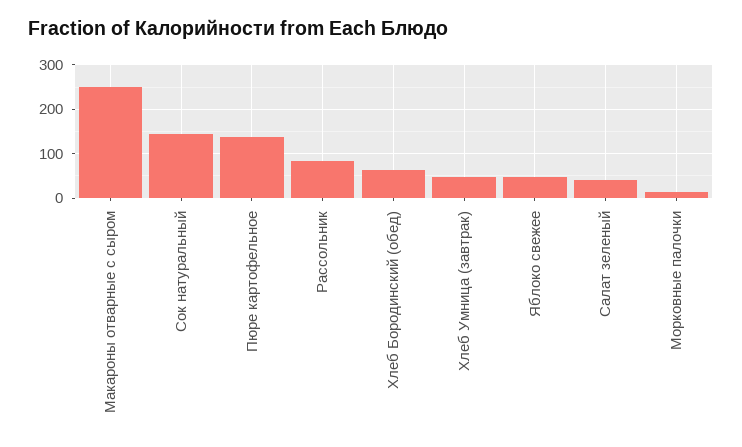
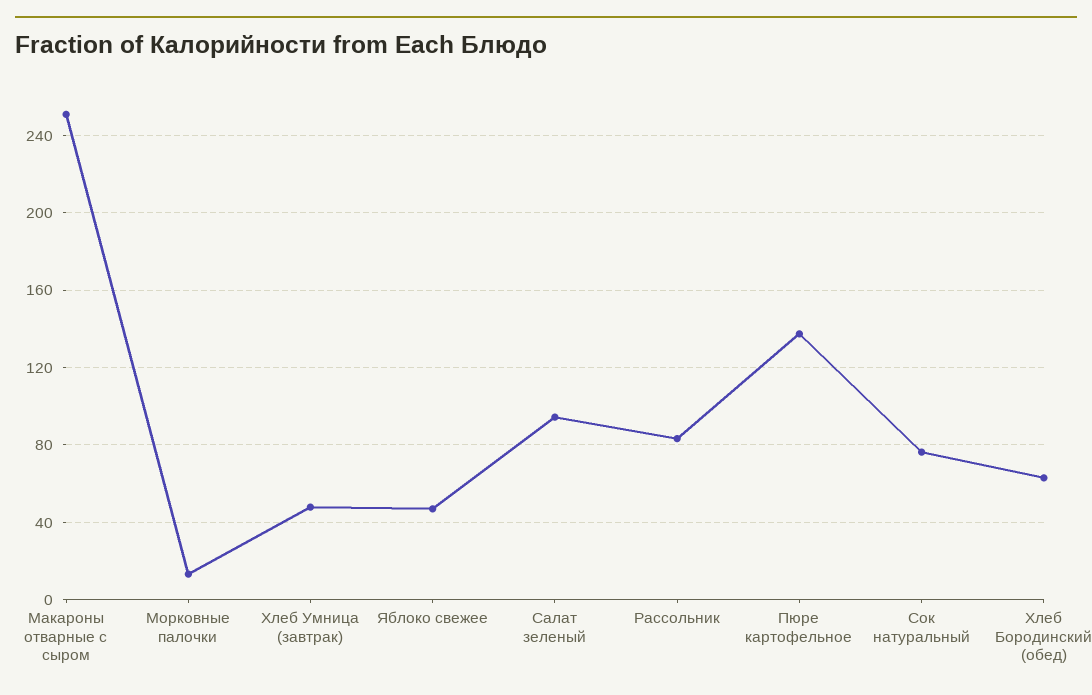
  {
    "Макароны отварные с сыром": 250,
-   "Сок натуральный": 140,
+   "Сок натуральный": 75,
    "Пюре картофельное": 135,
    "Рассольник": 85,
    "Хлеб Бородинский (обед)": 65,
    "Хлеб Умница (завтрак)": 50,
    "Яблоко свежее": 45,
-   "Салат зеленый": 40,
+   "Салат зеленый": 95,
    "Морковные палочки": 15
  }

